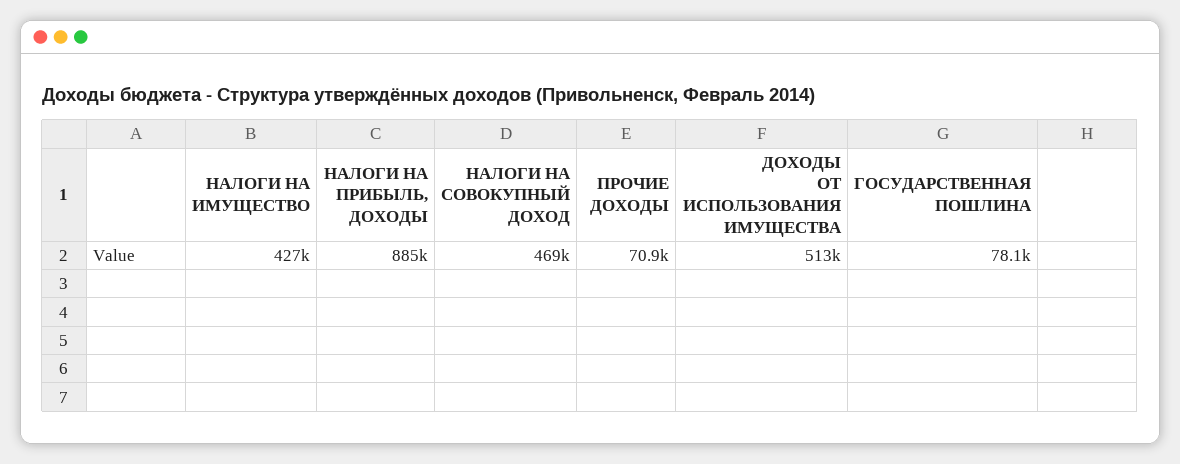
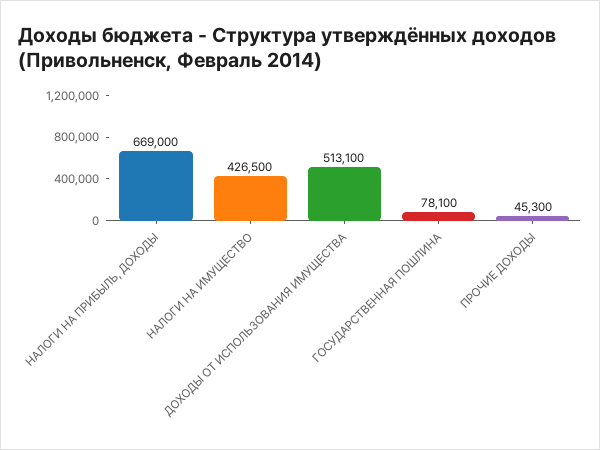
  {
    "НАЛОГИ НА ИМУЩЕСТВО": 426500,
-   "НАЛОГИ НА ПРИБЫЛЬ, ДОХОДЫ": 885000,
+   "НАЛОГИ НА ПРИБЫЛЬ, ДОХОДЫ": 669000,
-   "НАЛОГИ НА СОВОКУПНЫЙ ДОХОД": 469000,
-   "ПРОЧИЕ ДОХОДЫ": 70900,
+   "ПРОЧИЕ ДОХОДЫ": 45300,
    "ДОХОДЫ ОТ ИСПОЛЬЗОВАНИЯ ИМУЩЕСТВА": 513100,
    "ГОСУДАРСТВЕННАЯ ПОШЛИНА": 78100
  }

